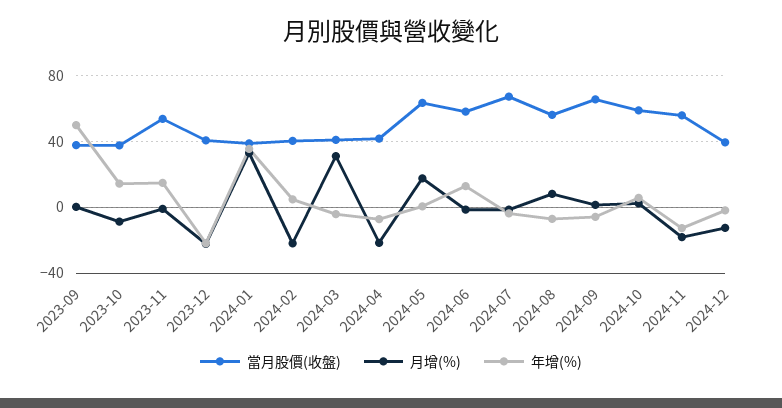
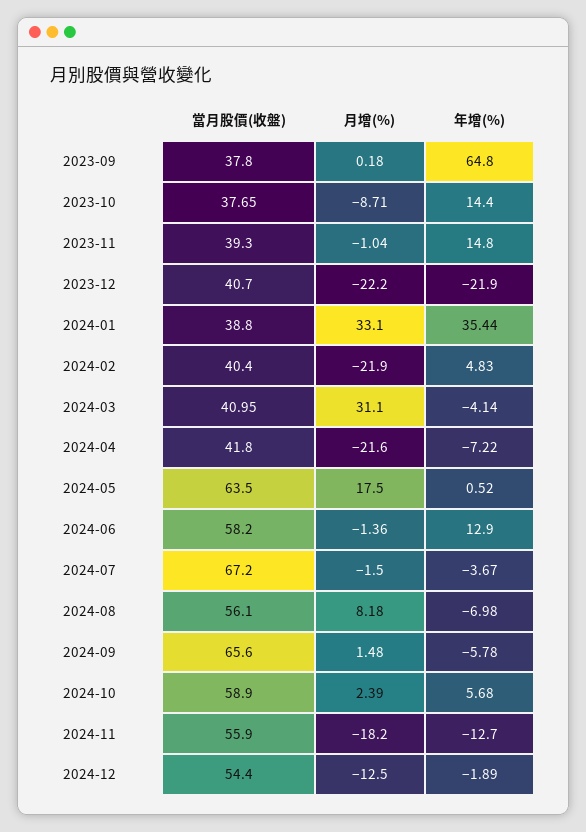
  {
    "當月股價(收盤)": {
      "2023-09": 37.8,
      "2023-10": 37.65,
-     "2023-11": 55,
+     "2023-11": 39.3,
      "2023-12": 40.7,
      "2024-01": 38.8,
      "2024-02": 40.4,
      "2024-03": 40.95,
      "2024-04": 41.8,
      "2024-05": 63.5,
      "2024-06": 58.2,
      "2024-07": 67.2,
      "2024-08": 56.1,
      "2024-09": 65.6,
      "2024-10": 58.9,
      "2024-11": 55.9,
-     "2024-12": 40
+     "2024-12": 54.4
    },
    "月增(%)": {
      "2023-09": 0.18,
      "2023-10": -8.71,
      "2023-11": -1.04,
      "2023-12": -22.2,
      "2024-01": 33.1,
      "2024-02": -21.9,
      "2024-03": 31.1,
      "2024-04": -21.6,
      "2024-05": 17.5,
      "2024-06": -1.36,
      "2024-07": -1.5,
      "2024-08": 8.18,
      "2024-09": 1.48,
      "2024-10": 2.39,
      "2024-11": -18.2,
      "2024-12": -12.5
    },
    "年增(%)": {
-     "2023-09": 50,
+     "2023-09": 64.8,
      "2023-10": 14.4,
      "2023-11": 14.8,
      "2023-12": -21.9,
      "2024-01": 35.44,
      "2024-02": 4.83,
      "2024-03": -4.14,
      "2024-04": -7.22,
      "2024-05": 0.52,
      "2024-06": 12.9,
      "2024-07": -3.67,
      "2024-08": -6.98,
      "2024-09": -5.78,
      "2024-10": 5.68,
      "2024-11": -12.7,
      "2024-12": -1.89
    }
  }

